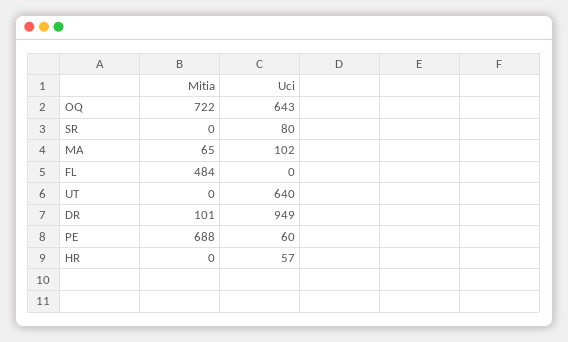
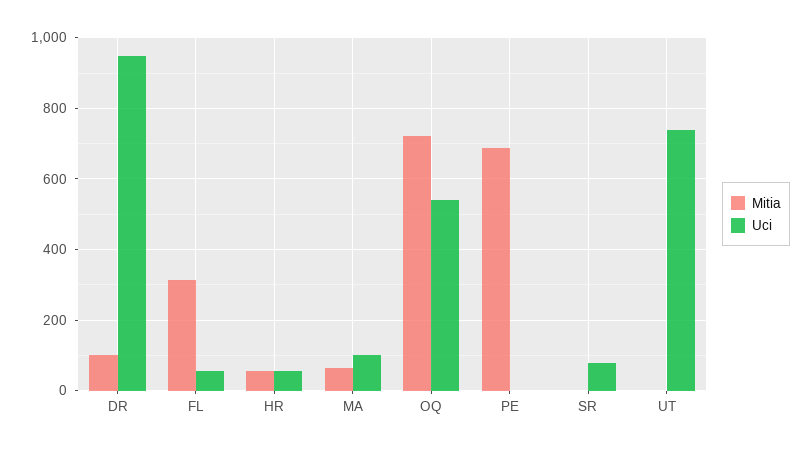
  {
    "Mitia": {
      "OQ": 722,
      "SR": 0,
      "MA": 65,
-     "FL": 484,
+     "FL": 320,
      "UT": 0,
      "DR": 101,
      "PE": 688,
-     "HR": 0
+     "HR": 60
    },
    "Uci": {
-     "OQ": 643,
+     "OQ": 540,
      "SR": 80,
      "MA": 102,
-     "FL": 0,
+     "FL": 60,
-     "UT": 640,
+     "UT": 740,
      "DR": 949,
-     "PE": 60,
+     "PE": 0,
      "HR": 57
    }
  }

